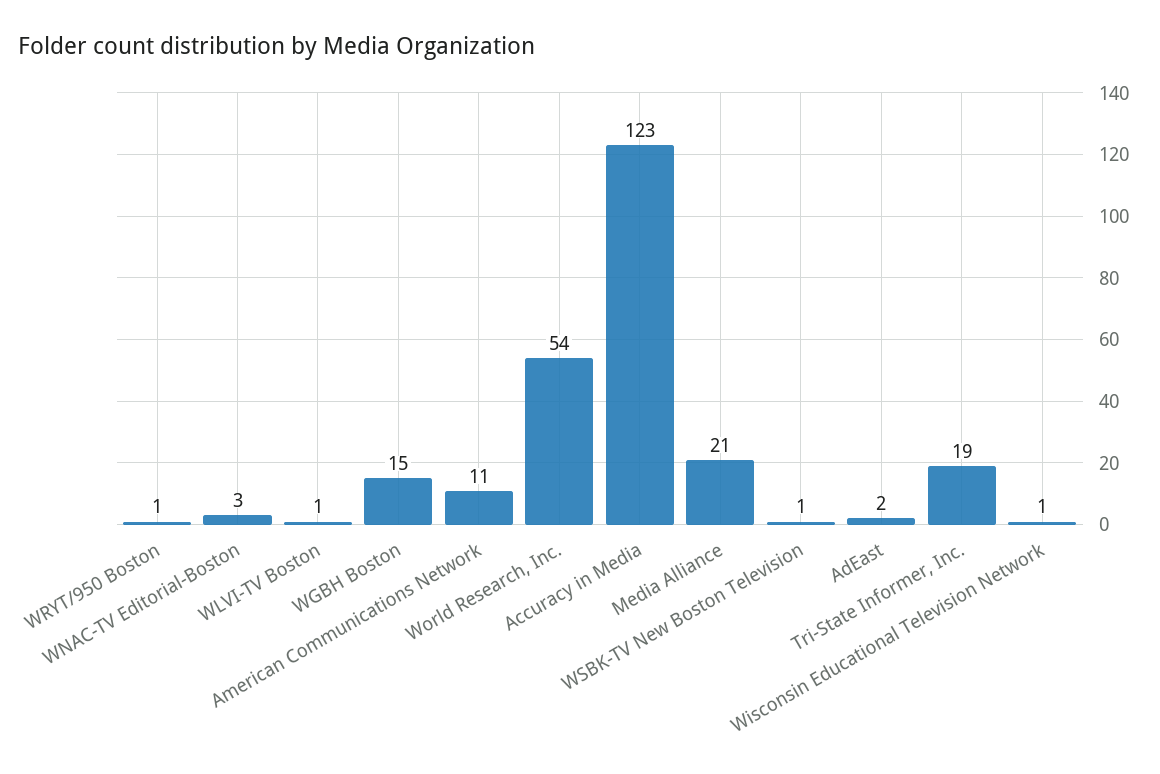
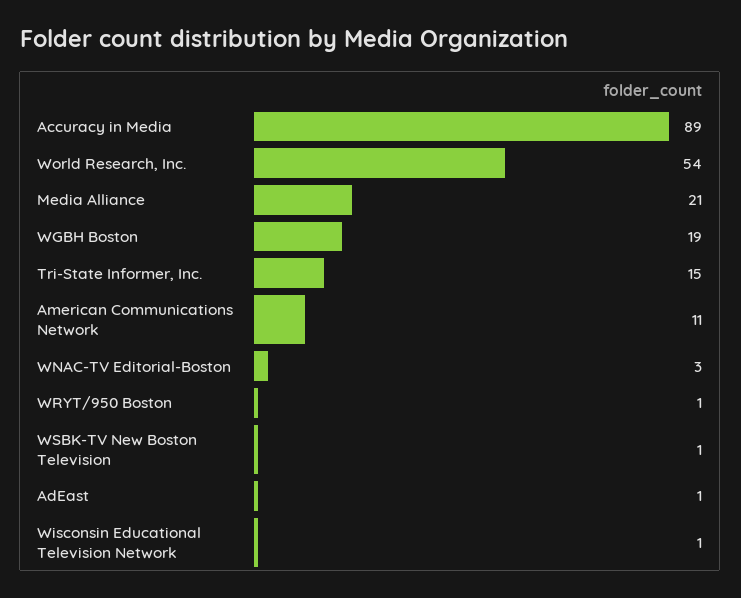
  {
    "WRYT/950 Boston": 1,
    "WNAC-TV Editorial-Boston": 3,
-   "WLVI-TV Boston": 1,
-   "WGBH Boston": 15,
+   "WGBH Boston": 19,
    "American Communications Network": 11,
    "World Research, Inc.": 54,
-   "Accuracy in Media": 123,
+   "Accuracy in Media": 89,
    "Media Alliance": 21,
    "WSBK-TV New Boston Television": 1,
-   "AdEast": 2,
+   "AdEast": 1,
-   "Tri-State Informer, Inc.": 19,
+   "Tri-State Informer, Inc.": 15,
    "Wisconsin Educational Television Network": 1
  }

